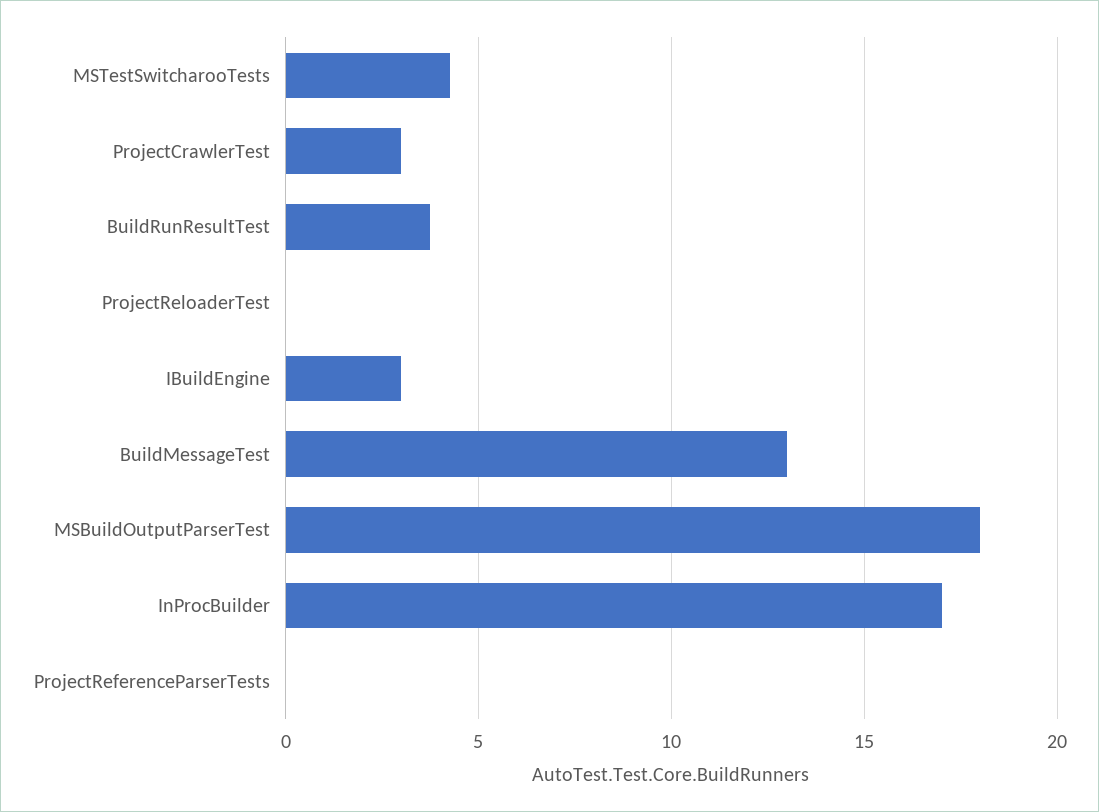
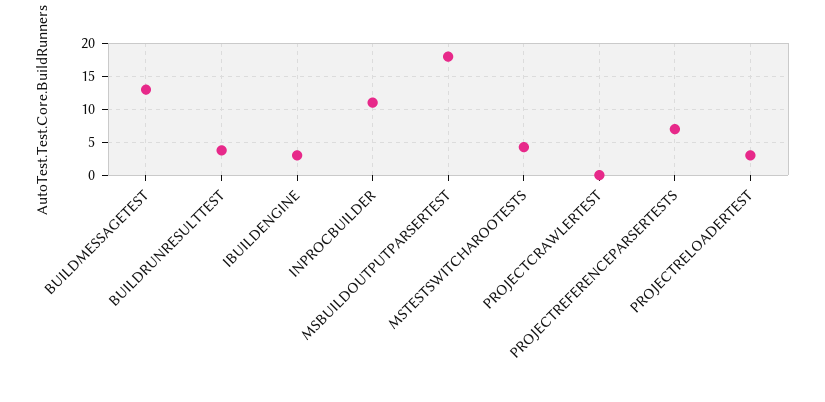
  {
    "MSTestSwitcharooTests": 4.5,
-   "ProjectCrawlerTest": 3,
+   "ProjectCrawlerTest": 0,
    "BuildRunResultTest": 4,
-   "ProjectReloaderTest": 0,
+   "ProjectReloaderTest": 3,
    "IBuildEngine": 3,
    "BuildMessageTest": 13,
    "MSBuildOutputParserTest": 18,
-   "InProcBuilder": 17,
+   "InProcBuilder": 11,
-   "ProjectReferenceParserTests": 0
+   "ProjectReferenceParserTests": 7
  }

